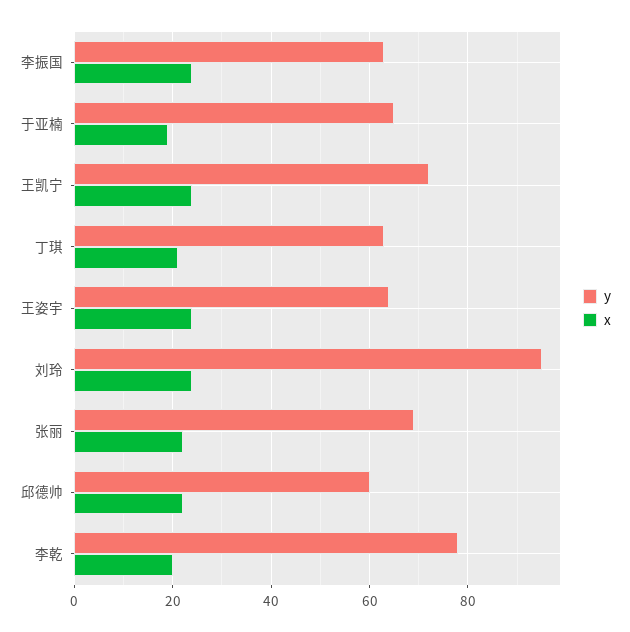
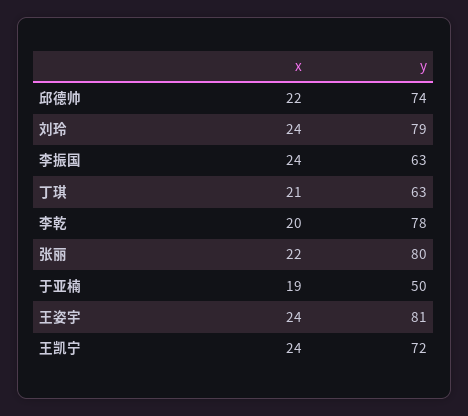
  {
    "y": {
      "李振国": 63,
-     "于亚楠": 65,
+     "于亚楠": 50,
      "王凯宁": 72,
      "丁琪": 63,
-     "王姿宇": 65,
+     "王姿宇": 81,
-     "刘玲": 95,
+     "刘玲": 79,
-     "张丽": 70,
+     "张丽": 80,
-     "邱德帅": 60,
+     "邱德帅": 74,
      "李乾": 78
    },
    "x": {
      "李振国": 24,
      "于亚楠": 19,
      "王凯宁": 24,
      "丁琪": 21,
      "王姿宇": 24,
      "刘玲": 24,
      "张丽": 22,
      "邱德帅": 22,
      "李乾": 20
    }
  }

